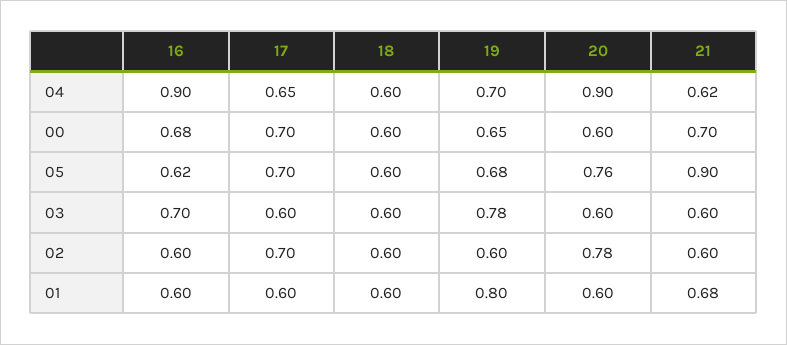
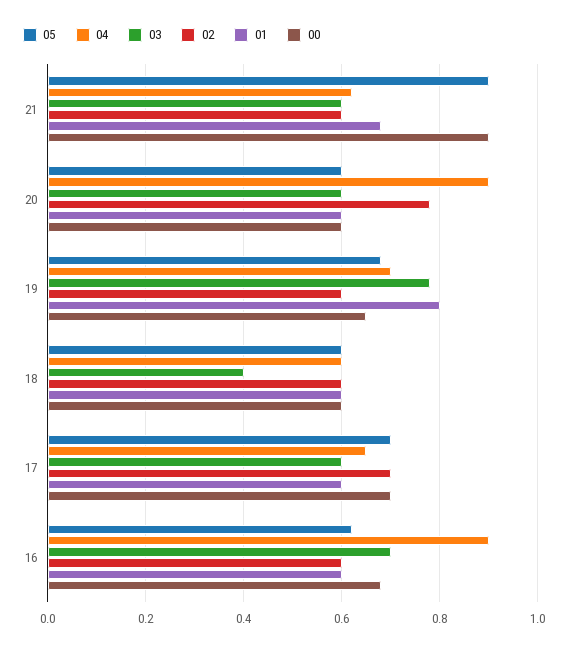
  {
    "04": {
      "16": 0.9,
      "17": 0.65,
      "18": 0.6,
      "19": 0.7,
      "20": 0.9,
      "21": 0.62
    },
    "00": {
      "16": 0.68,
      "17": 0.7,
      "18": 0.6,
      "19": 0.65,
      "20": 0.6,
-     "21": 0.7
+     "21": 0.9
    },
    "05": {
      "16": 0.62,
      "17": 0.7,
      "18": 0.6,
      "19": 0.68,
-     "20": 0.76,
+     "20": 0.6,
      "21": 0.9
    },
    "03": {
      "16": 0.7,
      "17": 0.6,
-     "18": 0.6,
+     "18": 0.4,
      "19": 0.78,
      "20": 0.6,
      "21": 0.6
    },
    "02": {
      "16": 0.6,
      "17": 0.7,
      "18": 0.6,
      "19": 0.6,
      "20": 0.78,
      "21": 0.6
    },
    "01": {
      "16": 0.6,
      "17": 0.6,
      "18": 0.6,
      "19": 0.8,
      "20": 0.6,
      "21": 0.68
    }
  }

